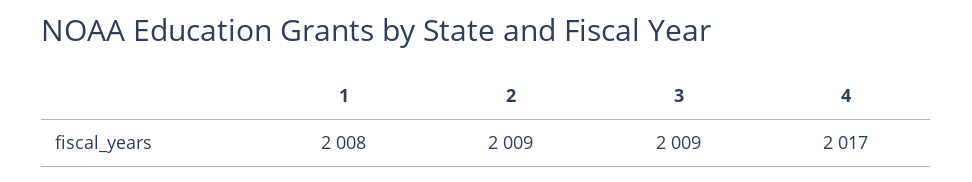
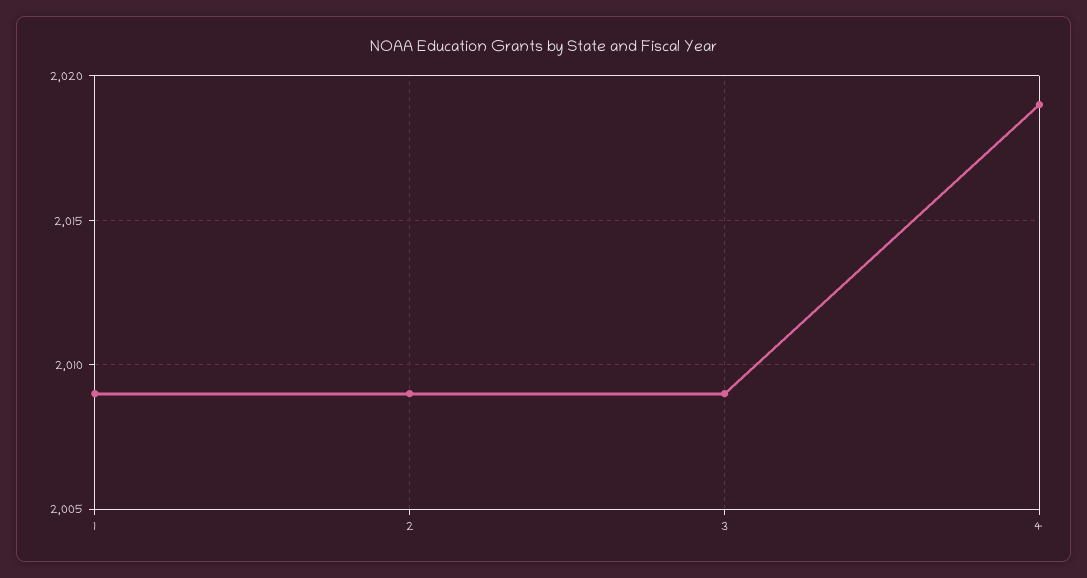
  {
-   "1": 2008,
+   "1": 2009,
    "2": 2009,
    "3": 2009,
-   "4": 2017
+   "4": 2019
  }

